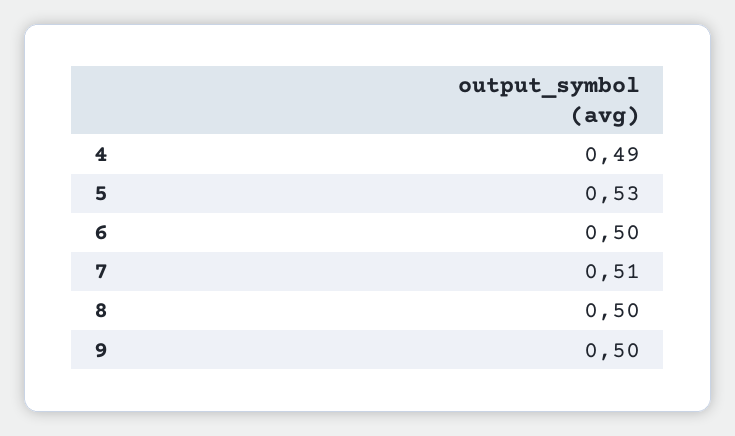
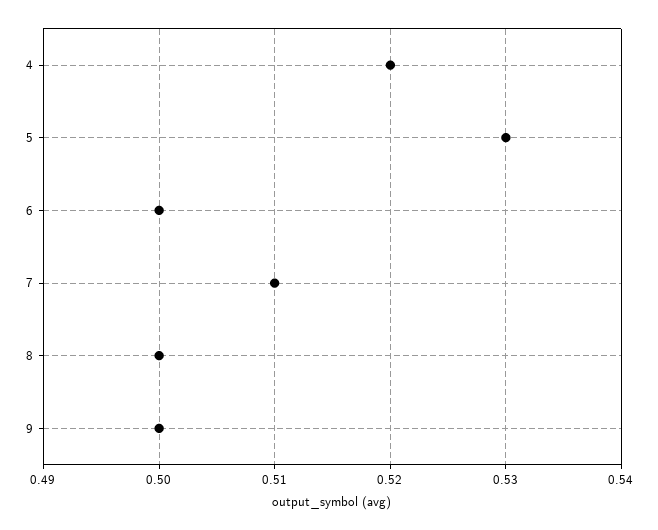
  {
-   "4": 0.49,
+   "4": 0.52,
    "5": 0.53,
    "6": 0.5,
    "7": 0.51,
    "8": 0.5,
    "9": 0.5
  }

